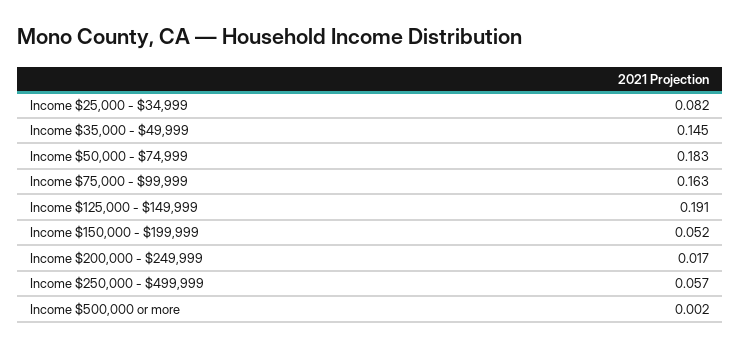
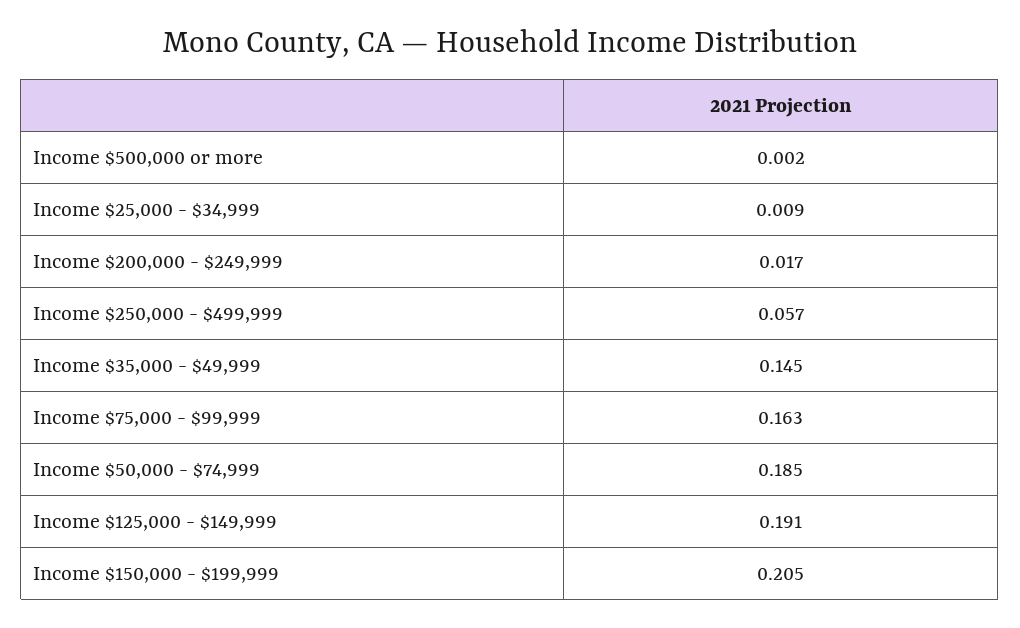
  {
-   "Income $25,000 - $34,999": 0.082,
+   "Income $25,000 - $34,999": 0.009,
    "Income $35,000 - $49,999": 0.145,
-   "Income $50,000 - $74,999": 0.183,
+   "Income $50,000 - $74,999": 0.185,
    "Income $75,000 - $99,999": 0.163,
    "Income $125,000 - $149,999": 0.191,
-   "Income $150,000 - $199,999": 0.052,
+   "Income $150,000 - $199,999": 0.205,
    "Income $200,000 - $249,999": 0.017,
    "Income $250,000 - $499,999": 0.057,
    "Income $500,000 or more": 0.002
  }

